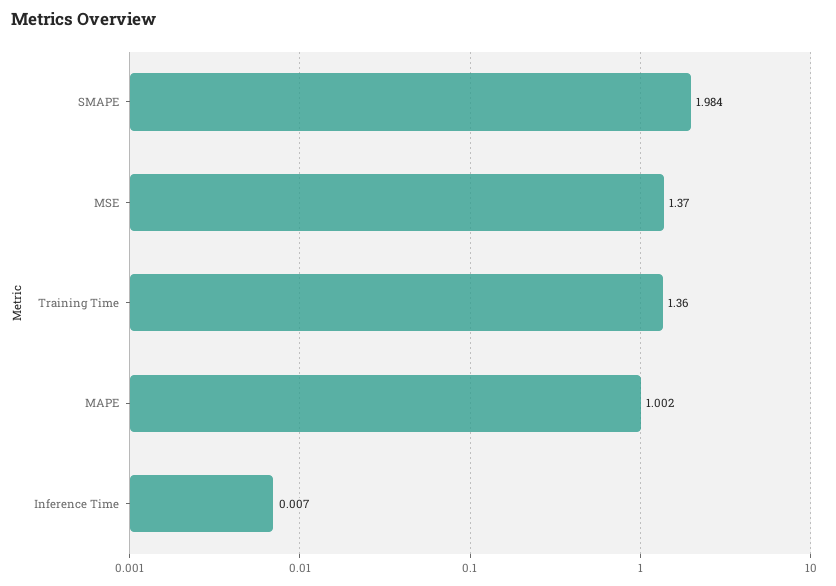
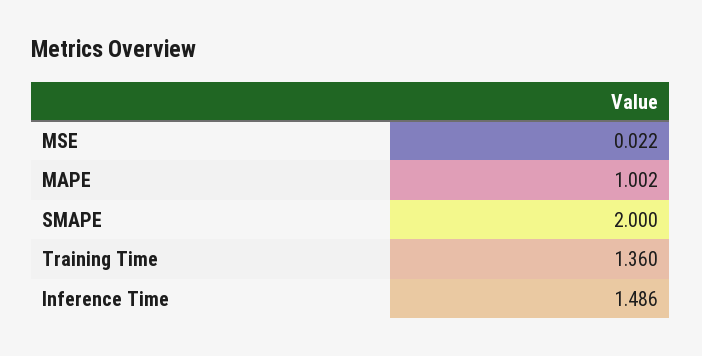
  {
-   "SMAPE": 1.984,
+   "SMAPE": 2,
-   "MSE": 1.37,
+   "MSE": 0.022,
    "Training Time": 1.36,
    "MAPE": 1.002,
-   "Inference Time": 0.007
+   "Inference Time": 1.486
  }

